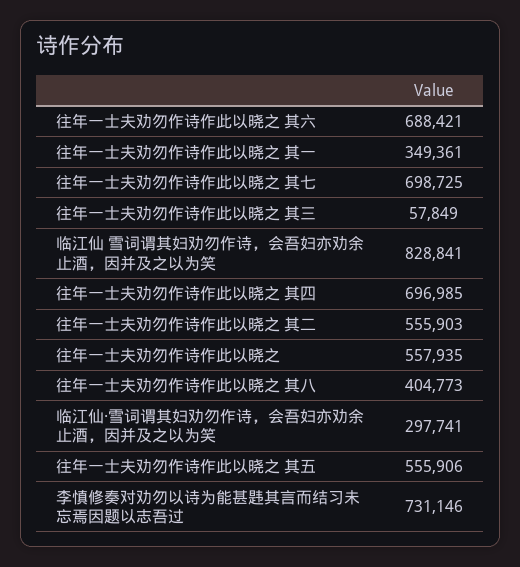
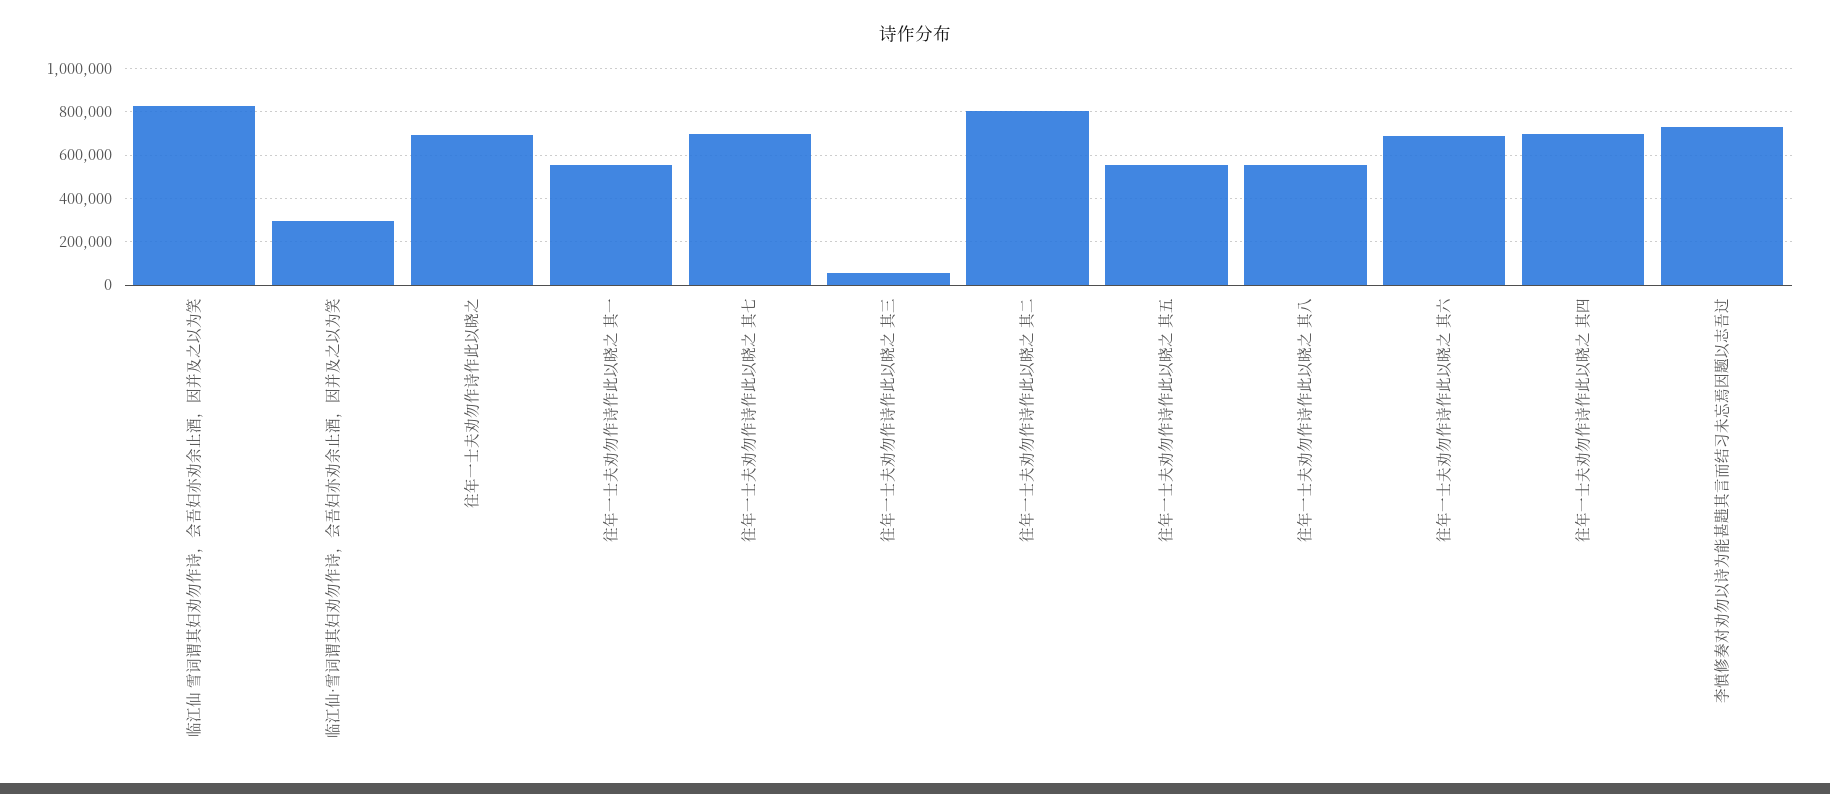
  {
    "往年一士夫劝勿作诗作此以晓之 其六": 688421,
-   "往年一士夫劝勿作诗作此以晓之 其一": 349361,
+   "往年一士夫劝勿作诗作此以晓之 其一": 550000,
    "往年一士夫劝勿作诗作此以晓之 其七": 698725,
    "往年一士夫劝勿作诗作此以晓之 其三": 57849,
    "临江仙 雪词谓其妇劝勿作诗，会吾妇亦劝余止酒，因并及之以为笑": 828841,
    "往年一士夫劝勿作诗作此以晓之 其四": 696985,
-   "往年一士夫劝勿作诗作此以晓之 其二": 555903,
+   "往年一士夫劝勿作诗作此以晓之 其二": 800000,
-   "往年一士夫劝勿作诗作此以晓之": 557935,
+   "往年一士夫劝勿作诗作此以晓之": 700000,
-   "往年一士夫劝勿作诗作此以晓之 其八": 404773,
+   "往年一士夫劝勿作诗作此以晓之 其八": 550000,
    "临江仙·雪词谓其妇劝勿作诗，会吾妇亦劝余止酒，因并及之以为笑": 297741,
    "往年一士夫劝勿作诗作此以晓之 其五": 555906,
    "李慎修奏对劝勿以诗为能甚韪其言而结习未忘焉因题以志吾过": 731146
  }

